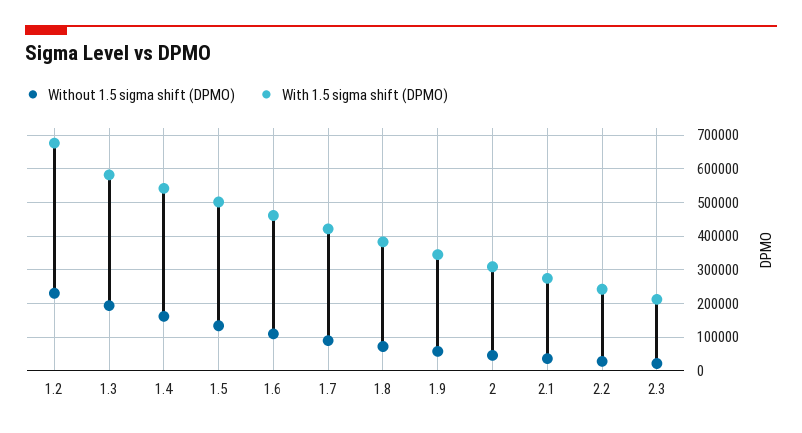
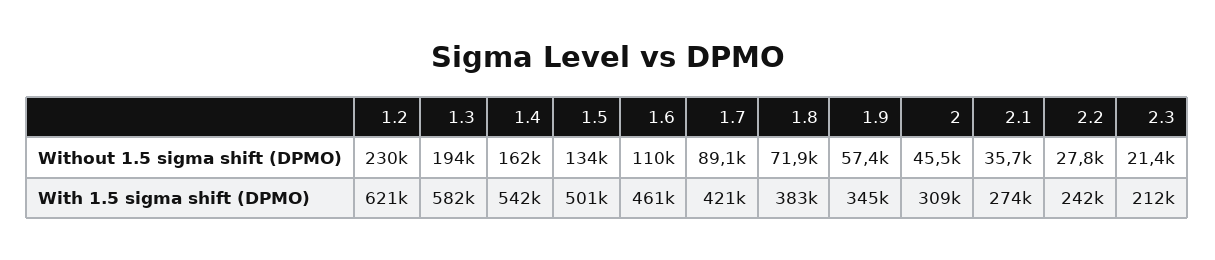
  {
    "Without 1.5 sigma shift (DPMO)": {
      "1.2": 230000,
      "1.3": 194000,
      "1.4": 162000,
      "1.5": 134000,
      "1.6": 110000,
      "1.7": 89100,
      "1.8": 71900,
      "1.9": 57400,
      "2": 45500,
      "2.1": 35700,
      "2.2": 27800,
      "2.3": 21400
    },
    "With 1.5 sigma shift (DPMO)": {
-     "1.2": 680000,
+     "1.2": 621000,
      "1.3": 582000,
      "1.4": 542000,
      "1.5": 501000,
      "1.6": 461000,
      "1.7": 421000,
      "1.8": 383000,
      "1.9": 345000,
      "2": 309000,
      "2.1": 274000,
      "2.2": 242000,
      "2.3": 212000
    }
  }

